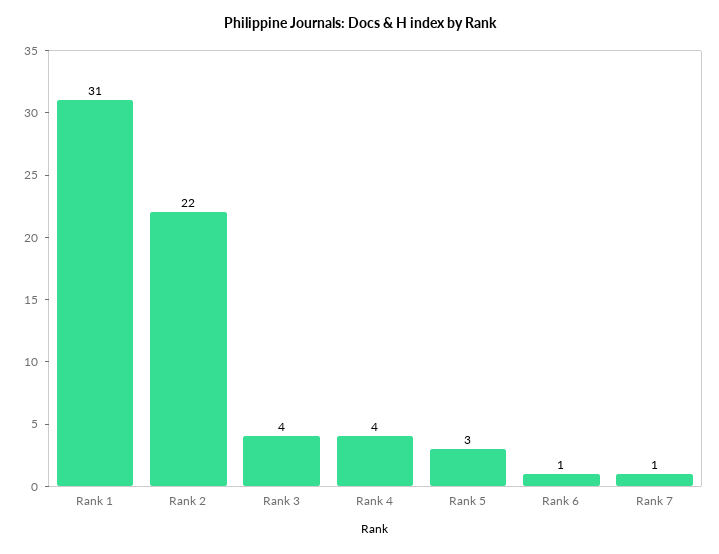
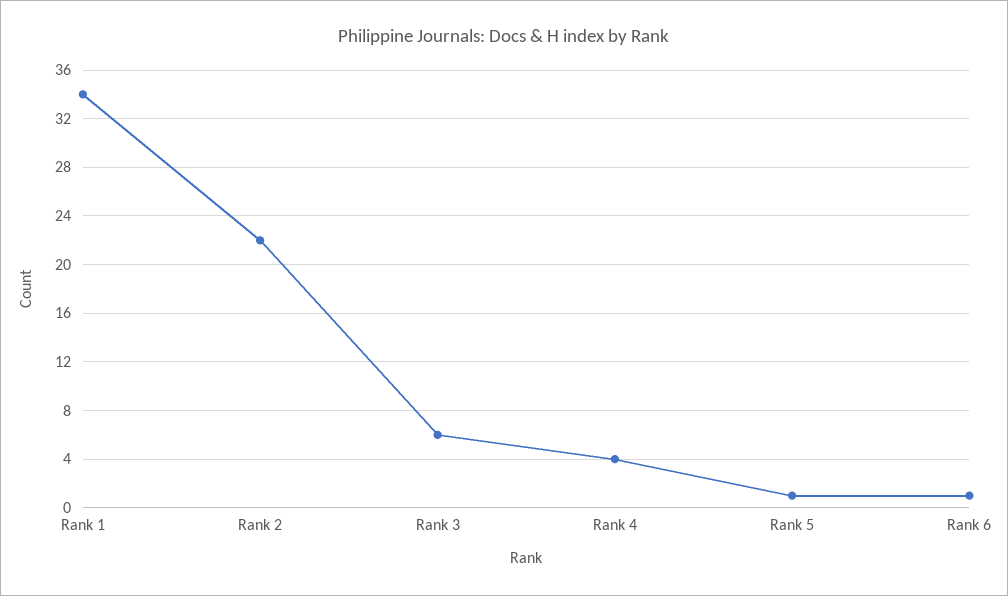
  {
-   "Rank 1": 31,
+   "Rank 1": 34,
    "Rank 2": 22,
-   "Rank 3": 4,
+   "Rank 3": 6,
    "Rank 4": 4,
-   "Rank 5": 3,
+   "Rank 5": 1,
-   "Rank 6": 1,
+   "Rank 6": 1
-   "Rank 7": 1
  }

